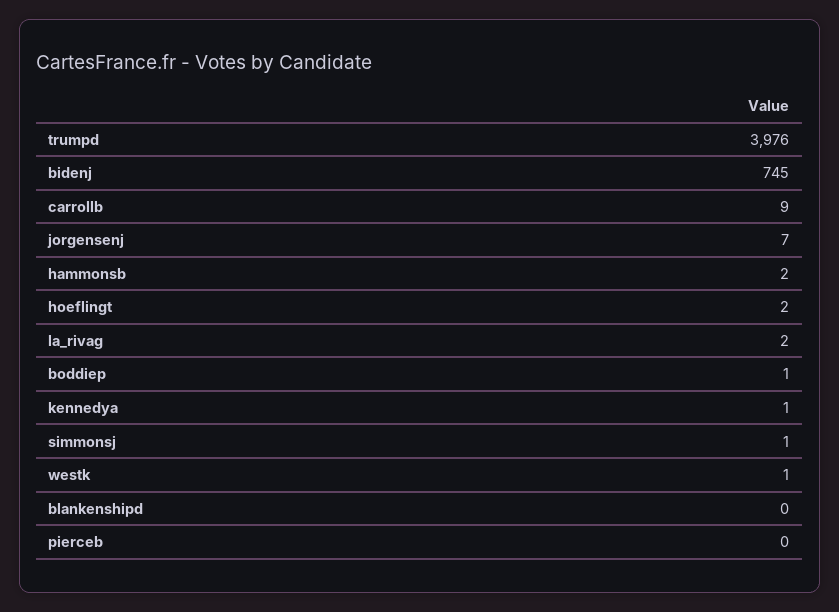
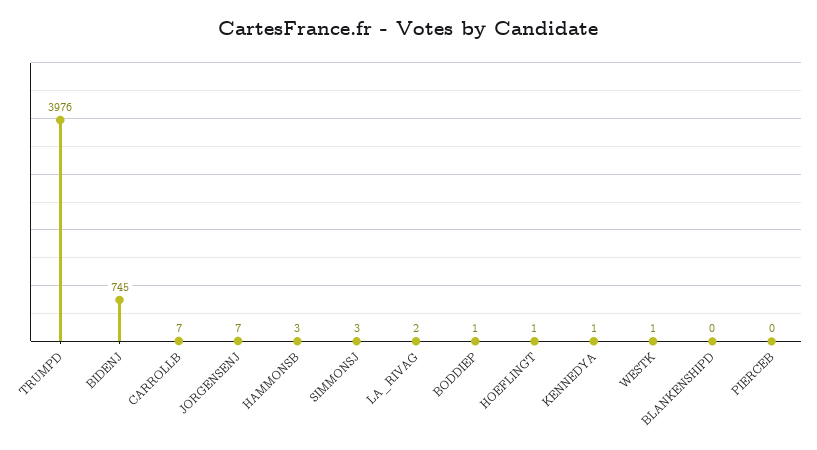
  {
    "trumpd": 3976,
    "bidenj": 745,
-   "carrollb": 9,
+   "carrollb": 7,
    "jorgensenj": 7,
-   "hammonsb": 2,
+   "hammonsb": 3,
-   "hoeflingt": 2,
+   "hoeflingt": 1,
    "la_rivag": 2,
    "boddiep": 1,
    "kennedya": 1,
-   "simmonsj": 1,
+   "simmonsj": 3,
    "westk": 1,
    "blankenshipd": 0,
    "pierceb": 0
  }

